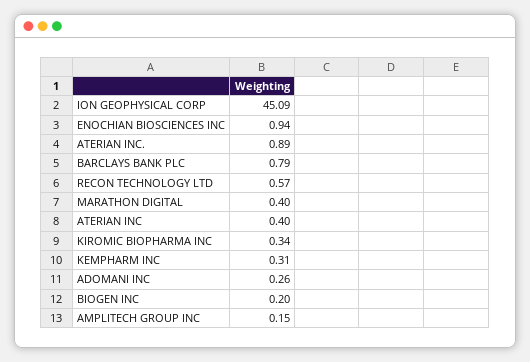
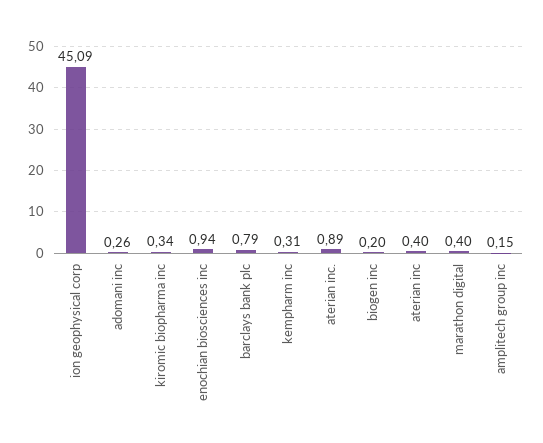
  {
    "ION GEOPHYSICAL CORP": 45.09,
    "ENOCHIAN BIOSCIENCES INC": 0.94,
    "ATERIAN INC.": 0.89,
    "BARCLAYS BANK PLC": 0.79,
-   "RECON TECHNOLOGY LTD": 0.57,
    "MARATHON DIGITAL": 0.4,
    "ATERIAN INC": 0.4,
    "KIROMIC BIOPHARMA INC": 0.34,
    "KEMPHARM INC": 0.31,
    "ADOMANI INC": 0.26,
    "BIOGEN INC": 0.2,
    "AMPLITECH GROUP INC": 0.15
  }

